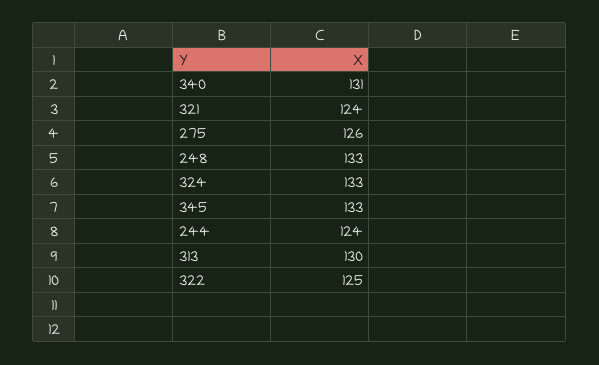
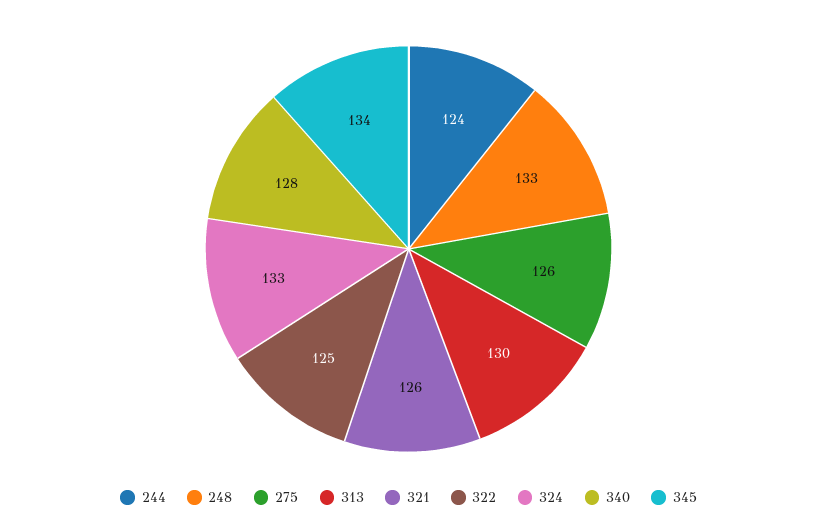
  {
-   "340": 131,
+   "340": 128,
-   "321": 124,
+   "321": 126,
    "275": 126,
    "248": 133,
    "324": 133,
-   "345": 133,
+   "345": 134,
    "244": 124,
    "313": 130,
    "322": 125
  }

